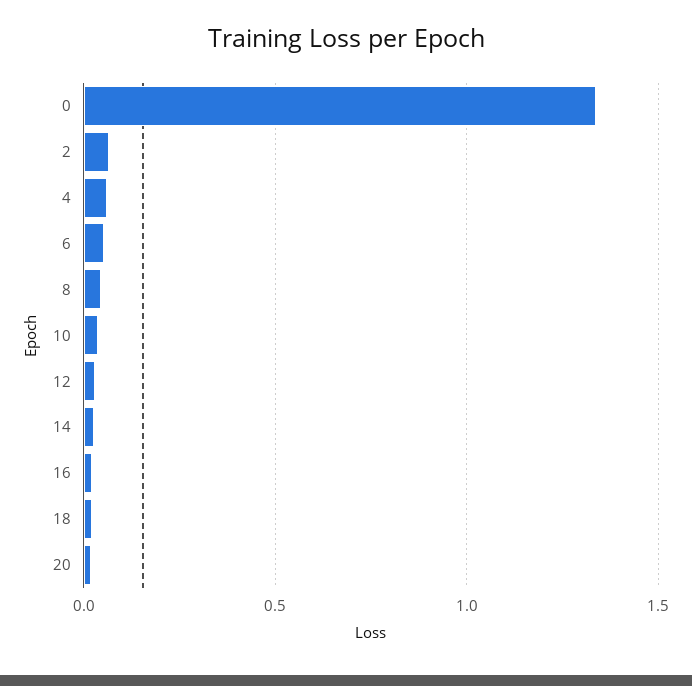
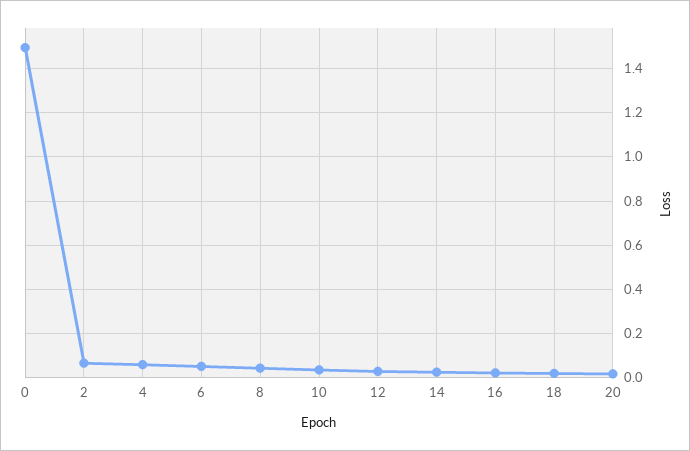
  {
-   "0": 1.35,
+   "0": 1.5,
    "2": 0.05,
    "4": 0.05,
    "6": 0.05,
    "8": 0.05,
    "10": 0.05,
    "12": 0.05,
    "14": 0.05,
    "16": 0,
    "18": 0,
    "20": 0
  }

